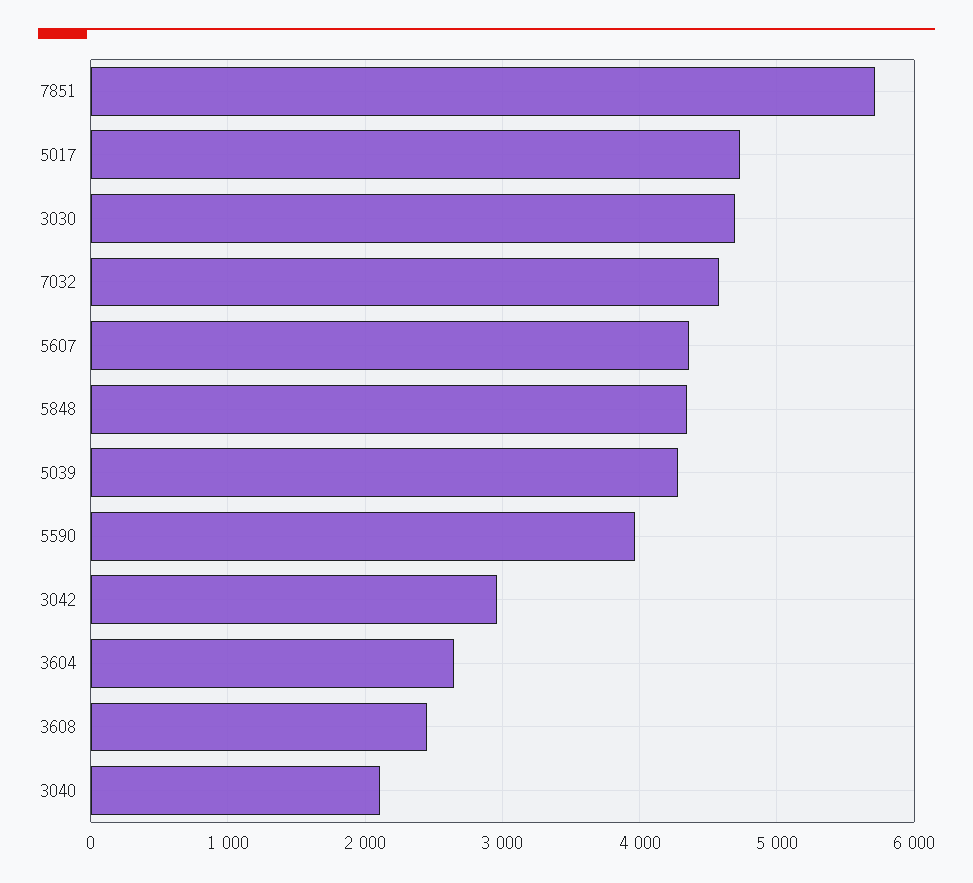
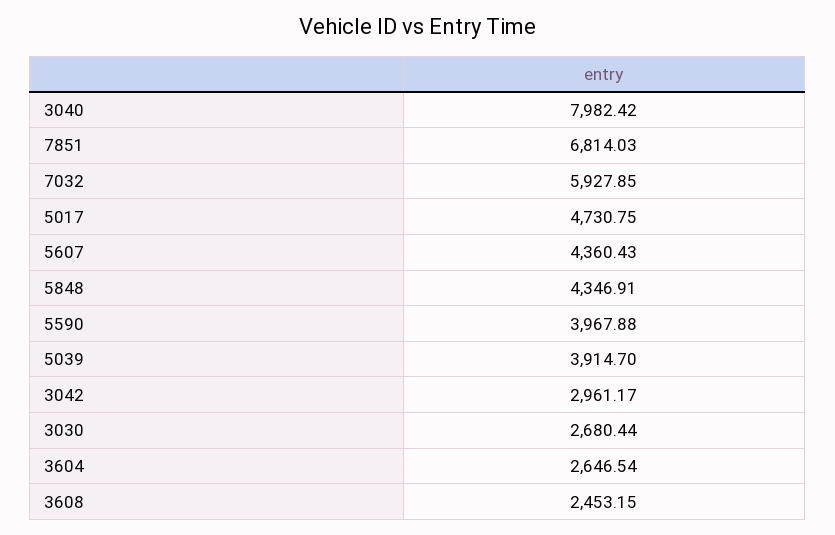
  {
-   "7851": 5700,
+   "7851": 6814.03,
    "5017": 4730.75,
-   "3030": 4700,
+   "3030": 2680.44,
-   "7032": 4600,
+   "7032": 5927.85,
    "5607": 4360.43,
    "5848": 4346.91,
-   "5039": 4300,
+   "5039": 3914.7,
    "5590": 3967.88,
    "3042": 2961.17,
    "3604": 2646.54,
    "3608": 2453.15,
-   "3040": 2100
+   "3040": 7982.42
  }

